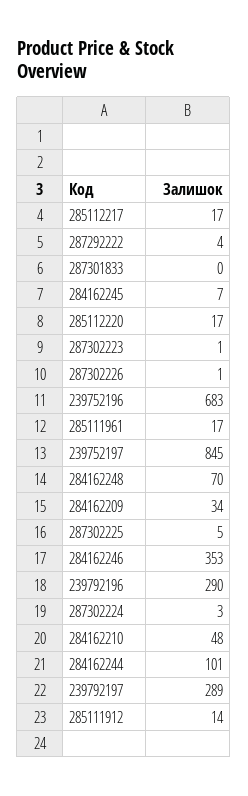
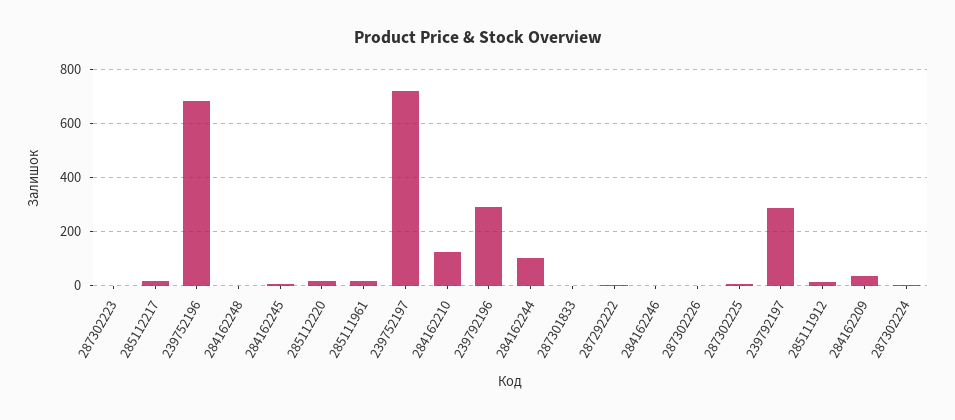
  {
    "285112217": 17,
    "287292222": 4,
    "287301833": 0,
    "284162245": 7,
    "285112220": 17,
    "287302223": 1,
    "287302226": 1,
    "239752196": 683,
    "285111961": 17,
-   "239752197": 845,
+   "239752197": 725,
-   "284162248": 70,
+   "284162248": 0,
    "284162209": 34,
    "287302225": 5,
-   "284162246": 353,
+   "284162246": 0,
    "239792196": 290,
    "287302224": 3,
-   "284162210": 48,
+   "284162210": 125,
    "284162244": 101,
    "239792197": 289,
    "285111912": 14
  }

